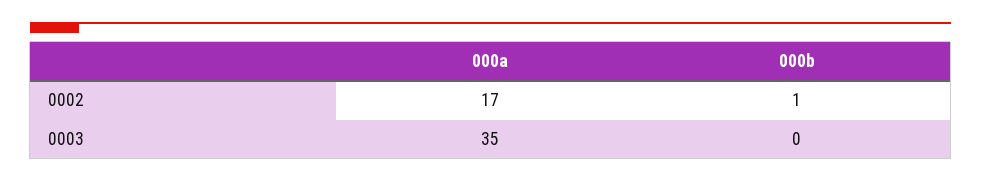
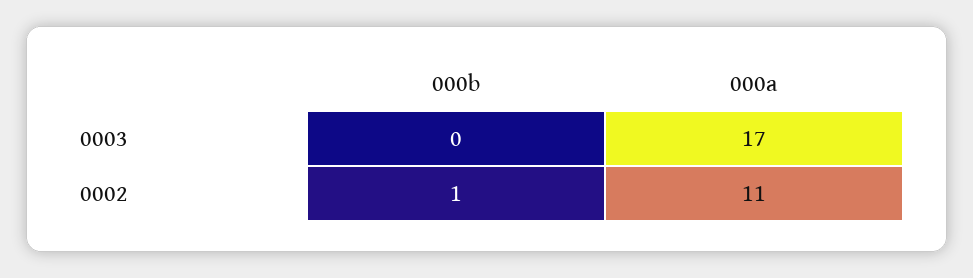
  {
    "000a": {
-     "0002": 17,
+     "0002": 11,
-     "0003": 35
+     "0003": 17
    },
    "000b": {
      "0002": 1,
      "0003": 0
    }
  }

